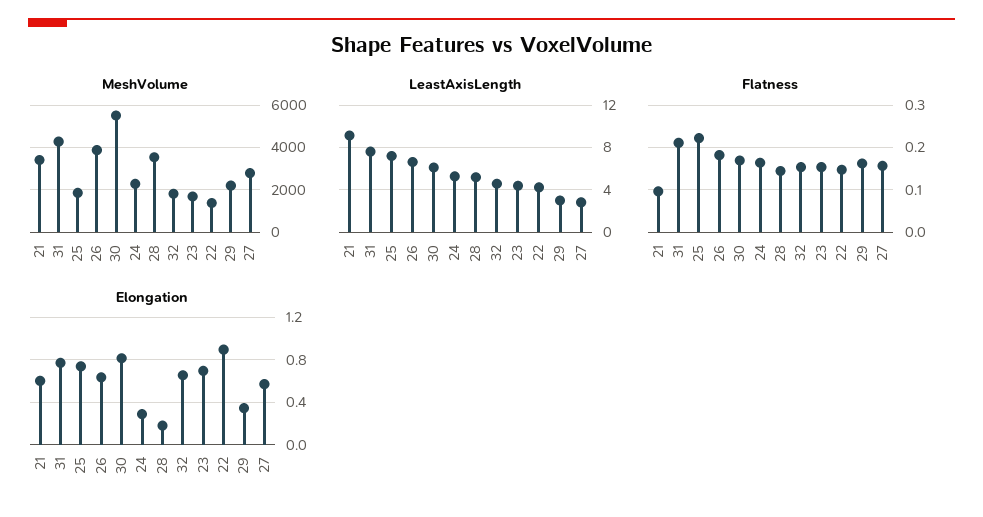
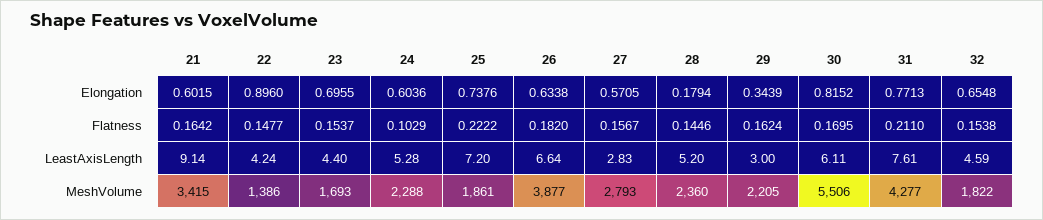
  {
    "MeshVolume": {
      "21": 3415,
      "31": 4277,
      "25": 1861,
      "26": 3877,
      "30": 5506,
      "24": 2288,
-     "28": 3500,
+     "28": 2360,
      "32": 1822,
      "23": 1693,
      "22": 1386,
      "29": 2205,
      "27": 2793
    },
    "LeastAxisLength": {
      "21": 9.14,
      "31": 7.61,
      "25": 7.2,
      "26": 6.64,
      "30": 6.11,
      "24": 5.28,
      "28": 5.2,
      "32": 4.59,
      "23": 4.4,
      "22": 4.24,
      "29": 3,
      "27": 2.83
    },
    "Flatness": {
-     "21": 0.1,
+     "21": 0.1642,
      "31": 0.211,
      "25": 0.2222,
      "26": 0.182,
      "30": 0.1695,
-     "24": 0.16,
+     "24": 0.1029,
      "28": 0.1446,
      "32": 0.1538,
      "23": 0.1537,
      "22": 0.1477,
      "29": 0.1624,
      "27": 0.1567
    },
    "Elongation": {
      "21": 0.6015,
      "31": 0.7713,
      "25": 0.7376,
      "26": 0.6338,
      "30": 0.8152,
-     "24": 0.3,
+     "24": 0.6036,
      "28": 0.1794,
      "32": 0.6548,
      "23": 0.6955,
      "22": 0.896,
      "29": 0.3439,
      "27": 0.5705
    }
  }

